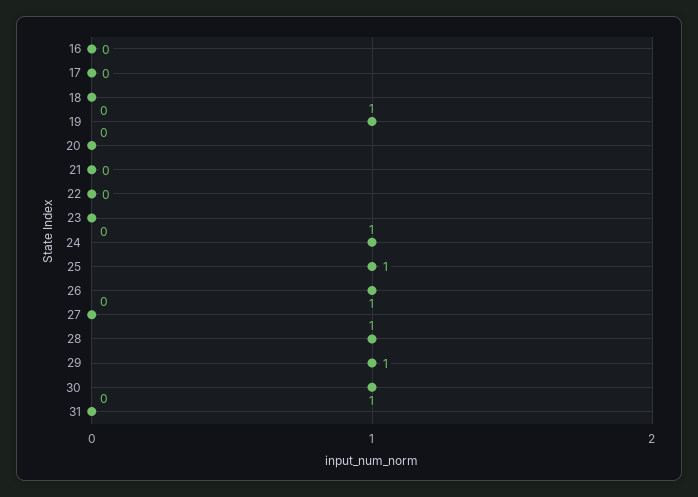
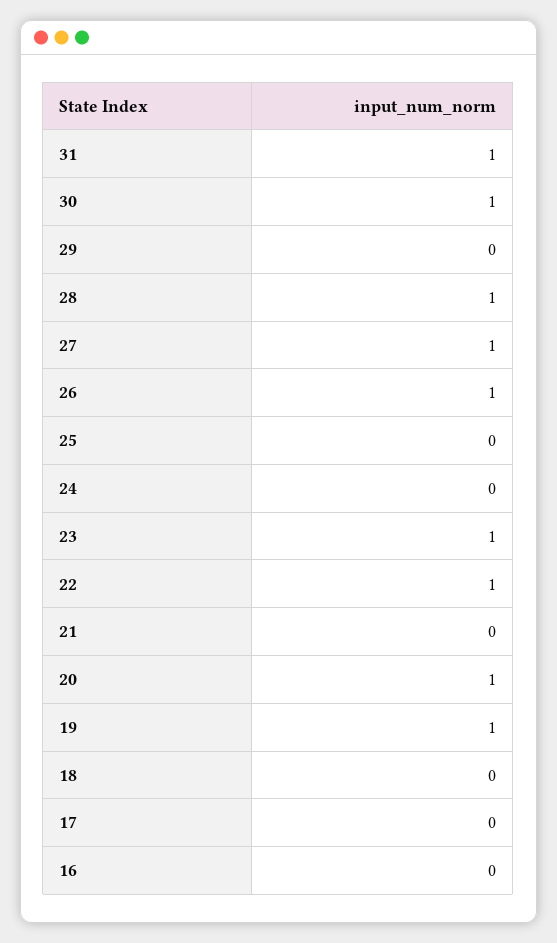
  {
    "16": 0,
    "17": 0,
    "18": 0,
    "19": 1,
-   "20": 0,
+   "20": 1,
    "21": 0,
-   "22": 0,
+   "22": 1,
-   "23": 0,
+   "23": 1,
-   "24": 1,
+   "24": 0,
-   "25": 1,
+   "25": 0,
    "26": 1,
-   "27": 0,
+   "27": 1,
    "28": 1,
-   "29": 1,
+   "29": 0,
    "30": 1,
-   "31": 0
+   "31": 1
  }

